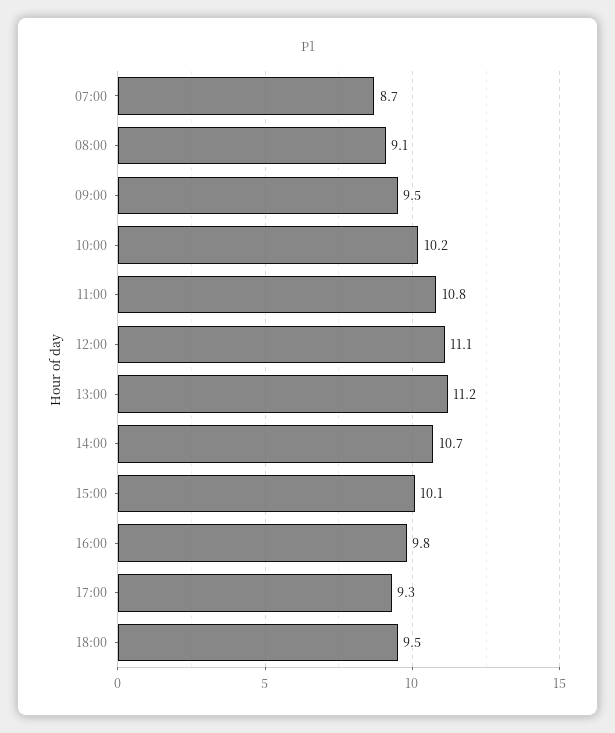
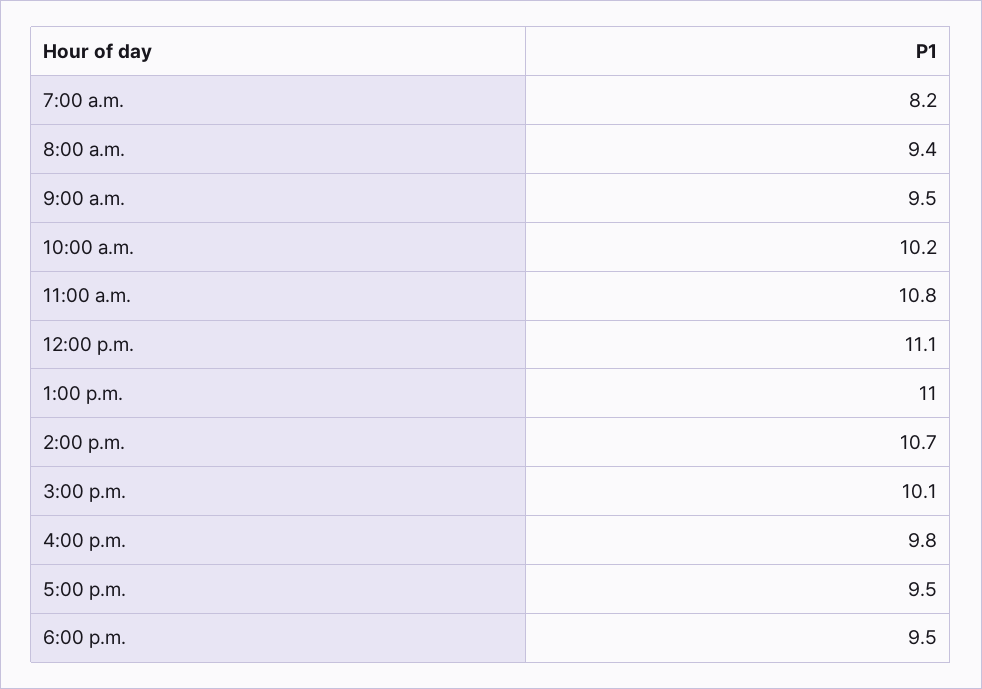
  {
-   "07:00": 8.7,
+   "07:00": 8.2,
-   "08:00": 9.1,
+   "08:00": 9.4,
    "09:00": 9.5,
    "10:00": 10.2,
    "11:00": 10.8,
    "12:00": 11.1,
-   "13:00": 11.2,
+   "13:00": 11,
    "14:00": 10.7,
    "15:00": 10.1,
    "16:00": 9.8,
-   "17:00": 9.3,
+   "17:00": 9.5,
    "18:00": 9.5
  }

